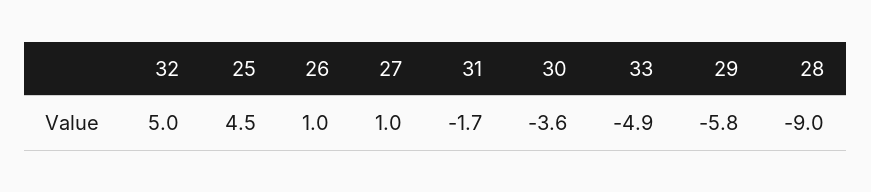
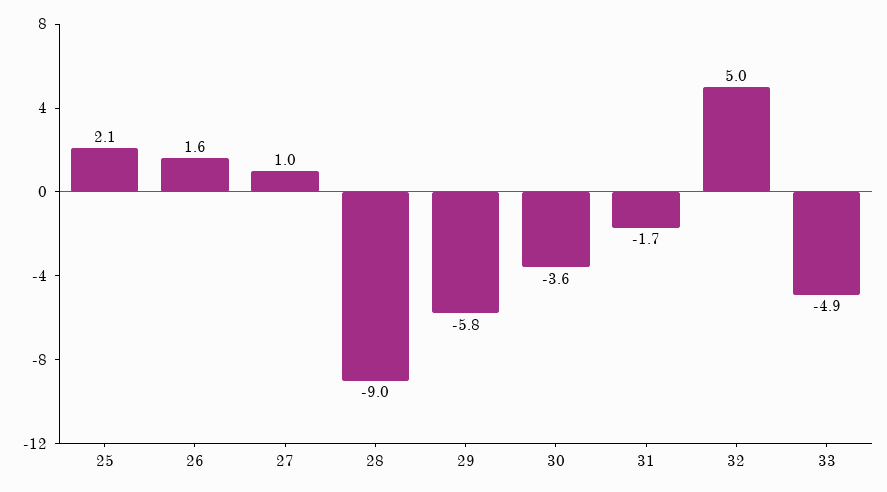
  {
    "32": 5,
-   "25": 4.5,
+   "25": 2.1,
-   "26": 1,
+   "26": 1.6,
    "27": 1,
    "31": -1.7,
    "30": -3.6,
    "33": -4.9,
    "29": -5.8,
    "28": -9
  }

